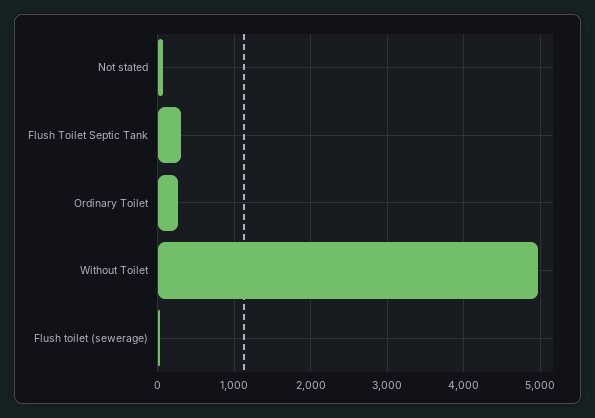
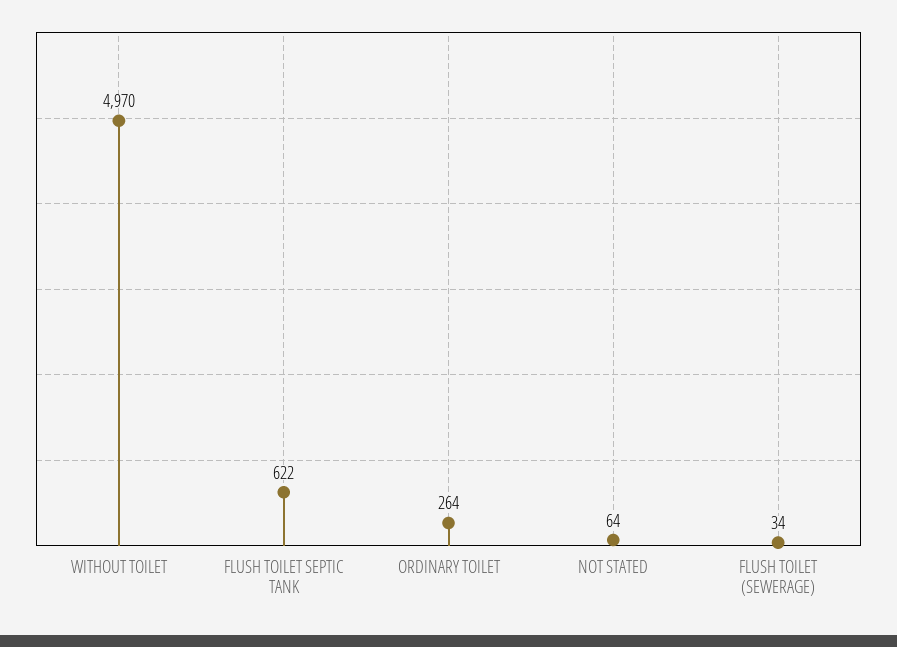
  {
    "Not stated": 64,
-   "Flush Toilet Septic Tank": 300,
+   "Flush Toilet Septic Tank": 622,
    "Ordinary Toilet": 264,
    "Without Toilet": 4970,
    "Flush toilet (sewerage)": 34
  }

